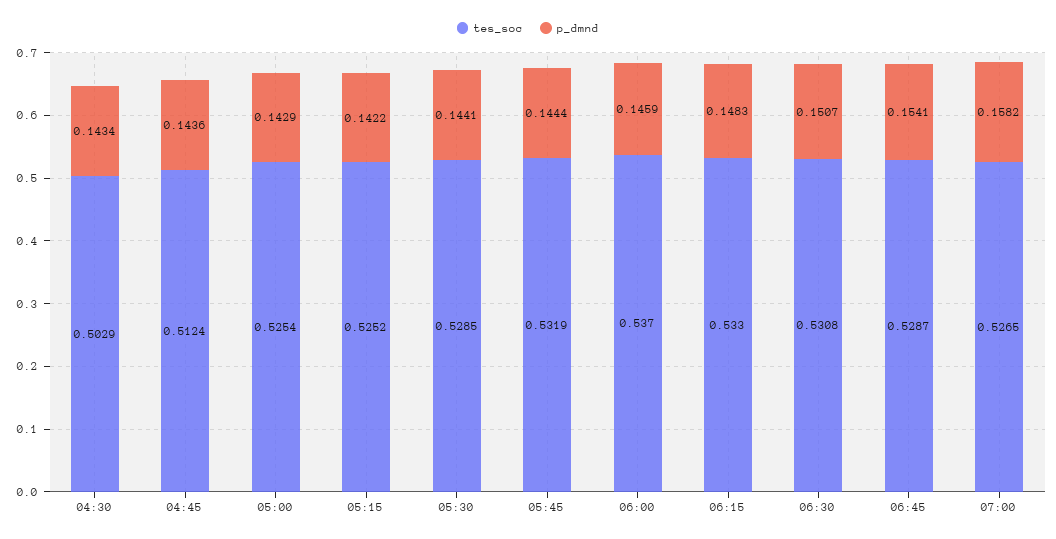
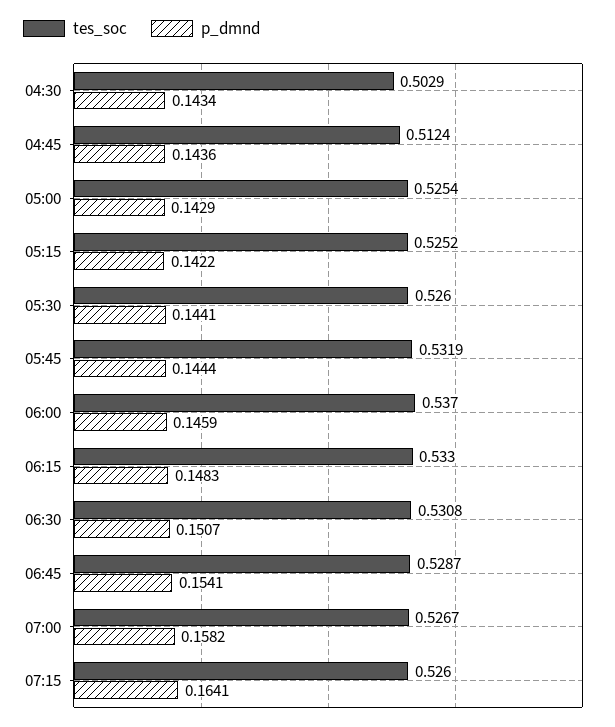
  {
    "tes_soc": {
      "04:30": 0.5029,
      "04:45": 0.5124,
      "05:00": 0.5254,
      "05:15": 0.5252,
-     "05:30": 0.5285,
+     "05:30": 0.526,
      "05:45": 0.5319,
      "06:00": 0.537,
      "06:15": 0.533,
      "06:30": 0.5308,
      "06:45": 0.5287,
-     "07:00": 0.5265
+     "07:00": 0.5267,
+     "07:15": 0.526
    },
    "p_dmnd": {
      "04:30": 0.1434,
      "04:45": 0.1436,
      "05:00": 0.1429,
      "05:15": 0.1422,
      "05:30": 0.1441,
      "05:45": 0.1444,
      "06:00": 0.1459,
      "06:15": 0.1483,
      "06:30": 0.1507,
      "06:45": 0.1541,
-     "07:00": 0.1582
+     "07:00": 0.1582,
+     "07:15": 0.1641
    }
  }

